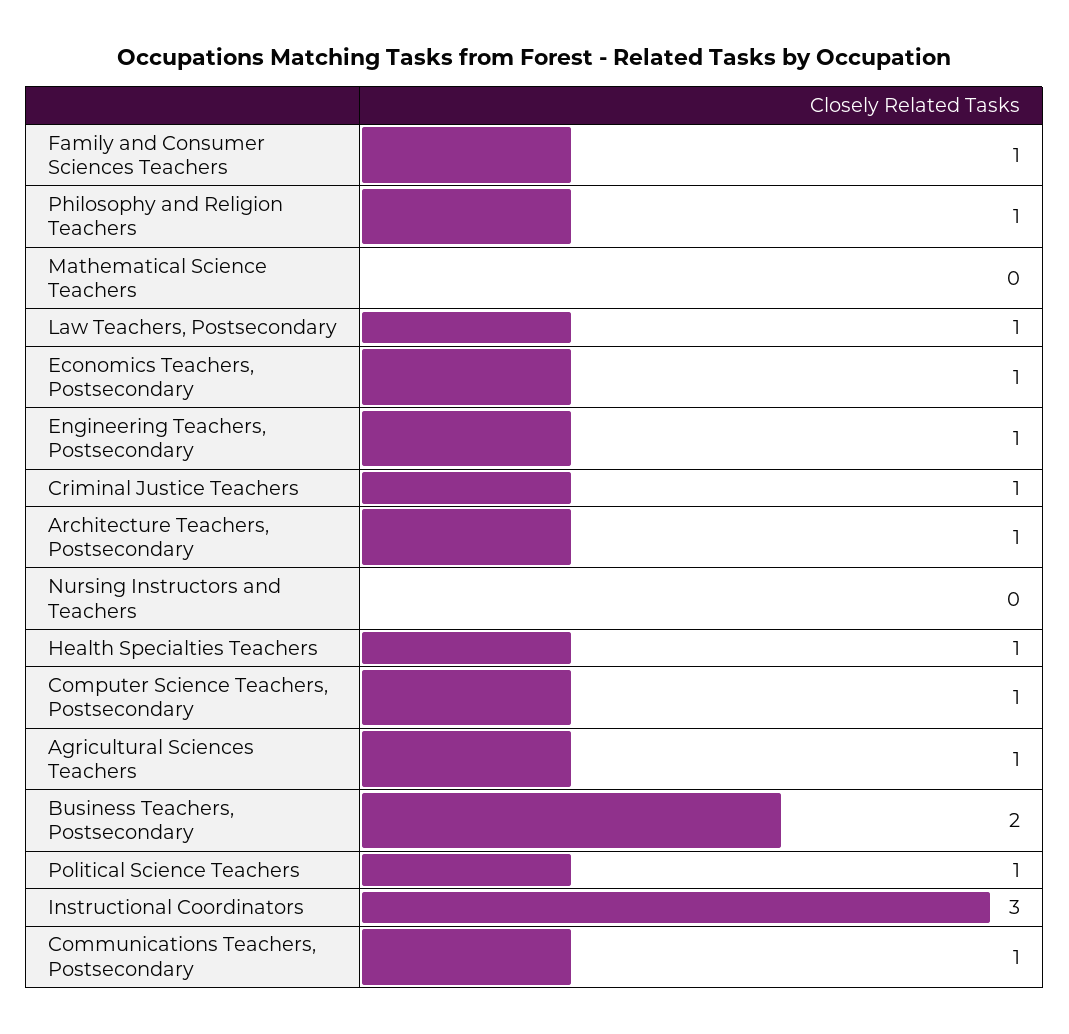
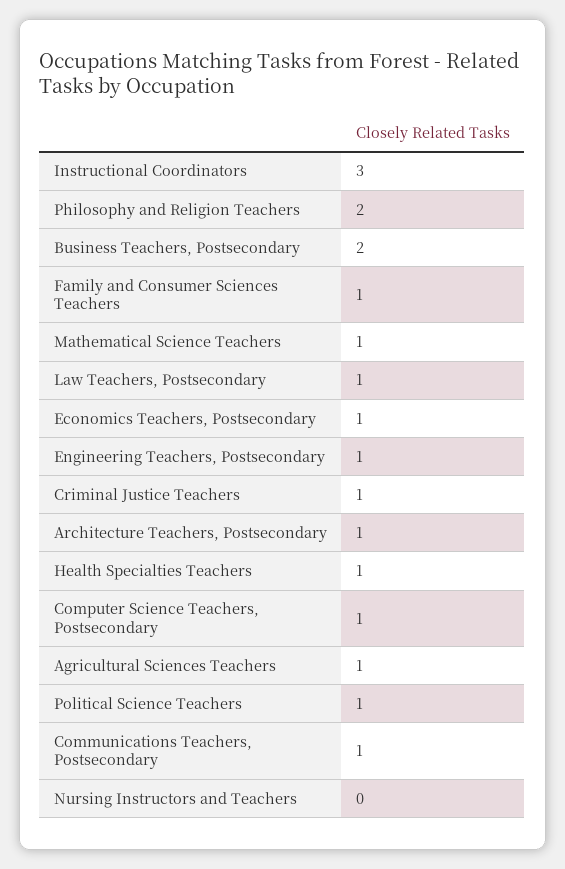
  {
    "Family and Consumer Sciences Teachers": 1,
-   "Philosophy and Religion Teachers": 1,
+   "Philosophy and Religion Teachers": 2,
-   "Mathematical Science Teachers": 0,
+   "Mathematical Science Teachers": 1,
    "Law Teachers, Postsecondary": 1,
    "Economics Teachers, Postsecondary": 1,
    "Engineering Teachers, Postsecondary": 1,
    "Criminal Justice Teachers": 1,
    "Architecture Teachers, Postsecondary": 1,
    "Nursing Instructors and Teachers": 0,
    "Health Specialties Teachers": 1,
    "Computer Science Teachers, Postsecondary": 1,
    "Agricultural Sciences Teachers": 1,
    "Business Teachers, Postsecondary": 2,
    "Political Science Teachers": 1,
    "Instructional Coordinators": 3,
    "Communications Teachers, Postsecondary": 1
  }

